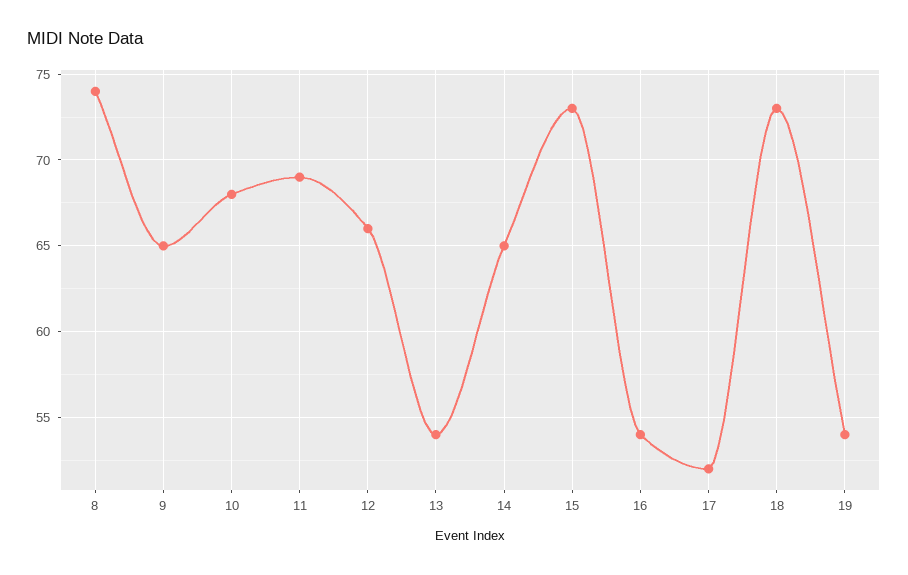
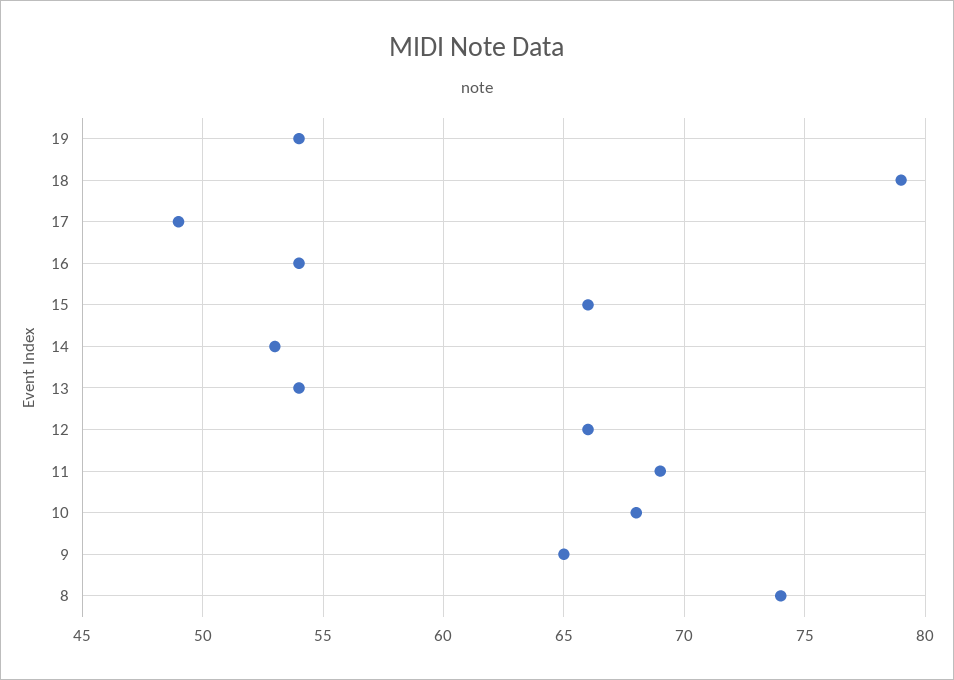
  {
    "8": 74,
    "9": 65,
    "10": 68,
    "11": 69,
    "12": 66,
    "13": 54,
-   "14": 65,
+   "14": 53,
-   "15": 73,
+   "15": 66,
    "16": 54,
-   "17": 52,
+   "17": 49,
-   "18": 73,
+   "18": 79,
    "19": 54
  }

